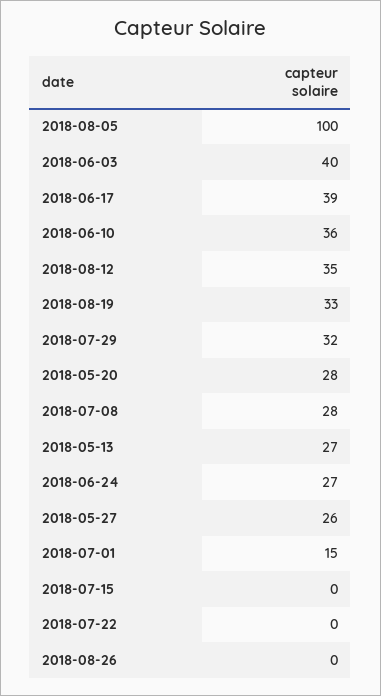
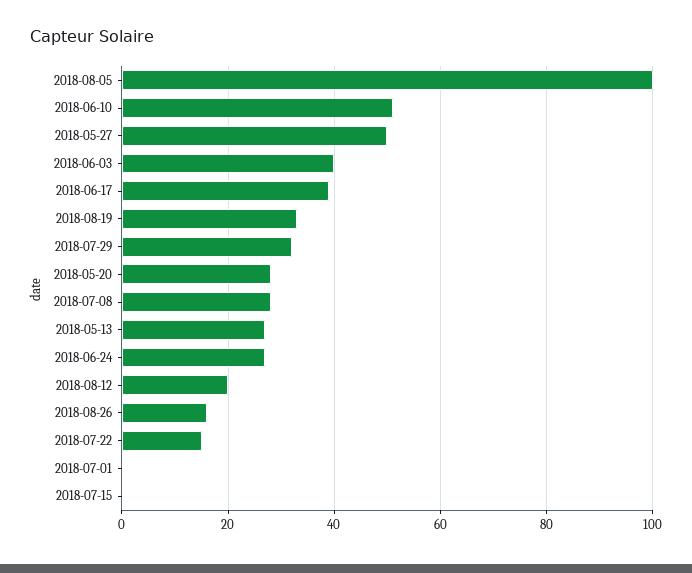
  {
    "2018-08-05": 100,
    "2018-06-03": 40,
    "2018-06-17": 39,
-   "2018-06-10": 36,
+   "2018-06-10": 50,
-   "2018-08-12": 35,
+   "2018-08-12": 20,
    "2018-08-19": 33,
    "2018-07-29": 32,
    "2018-05-20": 28,
    "2018-07-08": 28,
    "2018-05-13": 27,
    "2018-06-24": 27,
-   "2018-05-27": 26,
+   "2018-05-27": 50,
-   "2018-07-01": 15,
+   "2018-07-01": 0,
    "2018-07-15": 0,
-   "2018-07-22": 0,
+   "2018-07-22": 15,
-   "2018-08-26": 0
+   "2018-08-26": 15
  }

